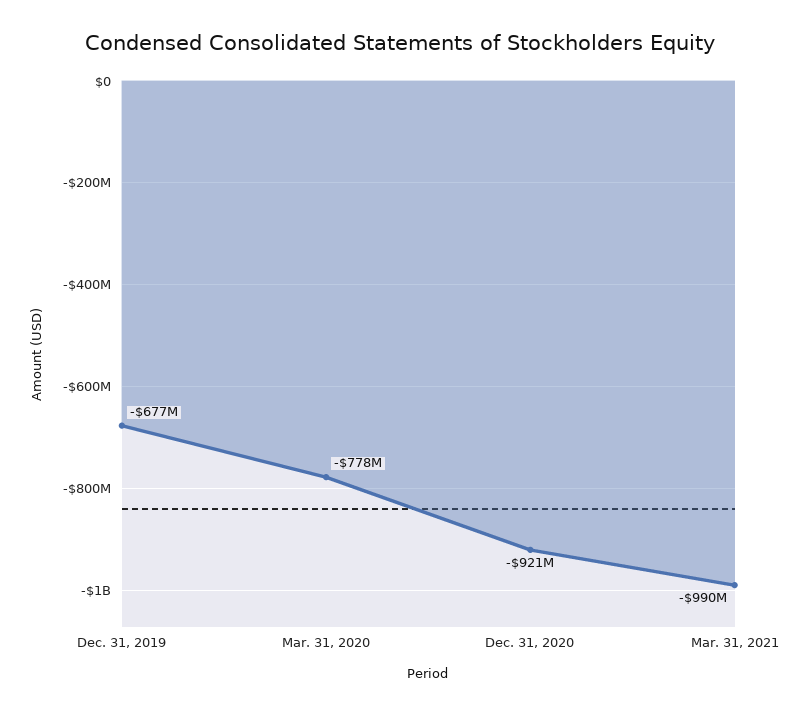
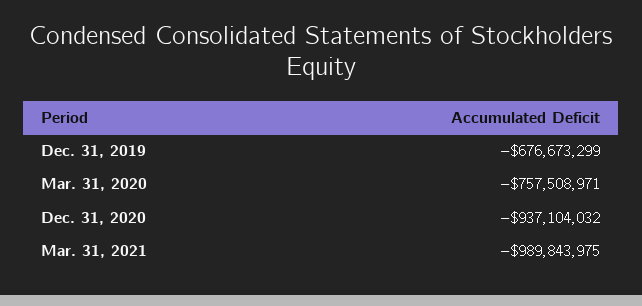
  {
    "Dec. 31, 2019": -676673299,
-   "Mar. 31, 2020": -778000000,
+   "Mar. 31, 2020": -757508971,
-   "Dec. 31, 2020": -921000000,
+   "Dec. 31, 2020": -937104032,
    "Mar. 31, 2021": -989843975
  }

